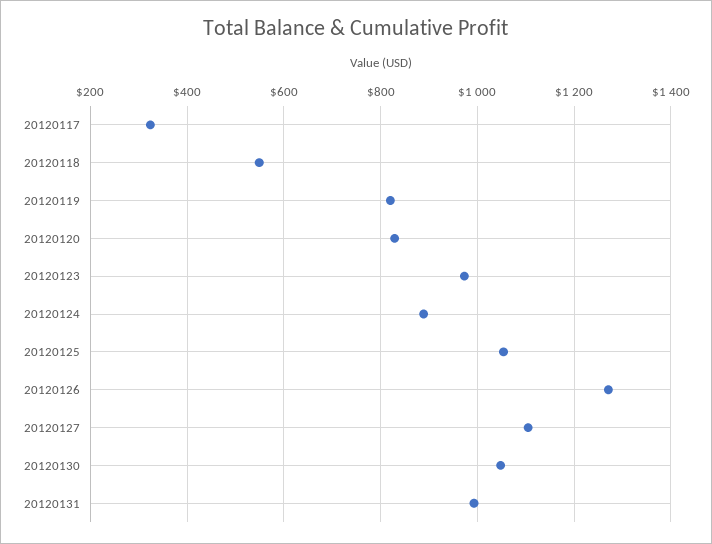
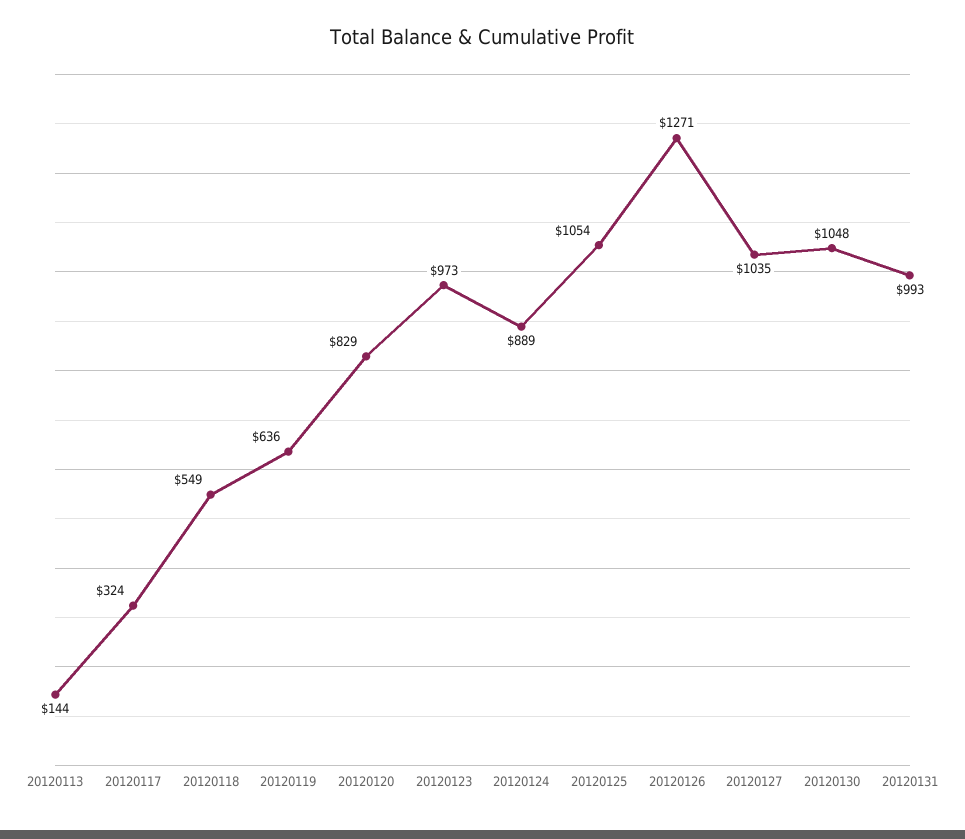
  {
    "20120117": 324,
    "20120118": 549,
-   "20120119": 820,
+   "20120119": 636,
    "20120120": 829,
    "20120123": 973,
    "20120124": 889,
    "20120125": 1054,
    "20120126": 1271,
-   "20120127": 1100,
+   "20120127": 1035,
    "20120130": 1048,
-   "20120131": 993
+   "20120131": 993,
+   "20120113": 144
  }

